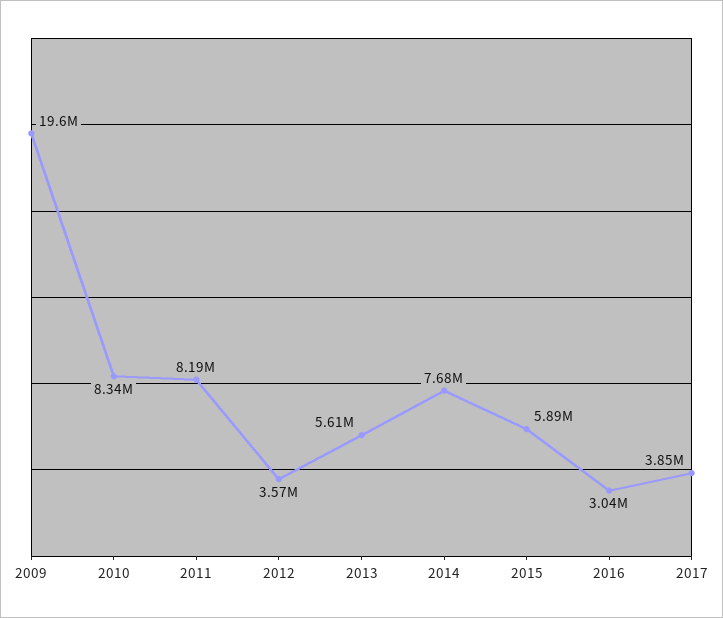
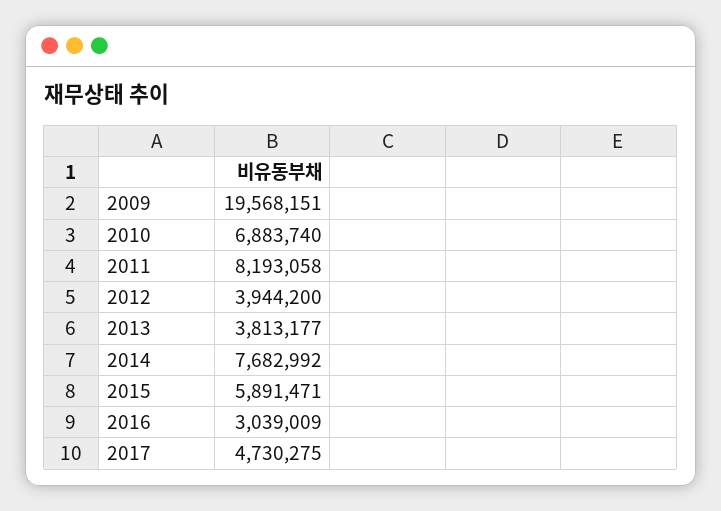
  {
    "2009": 19568151,
-   "2010": 8340000,
+   "2010": 6883740,
    "2011": 8193058,
-   "2012": 3570000,
+   "2012": 3944200,
-   "2013": 5610000,
+   "2013": 3813177,
    "2014": 7682992,
    "2015": 5891471,
    "2016": 3039009,
-   "2017": 3850000
+   "2017": 4730275
  }

